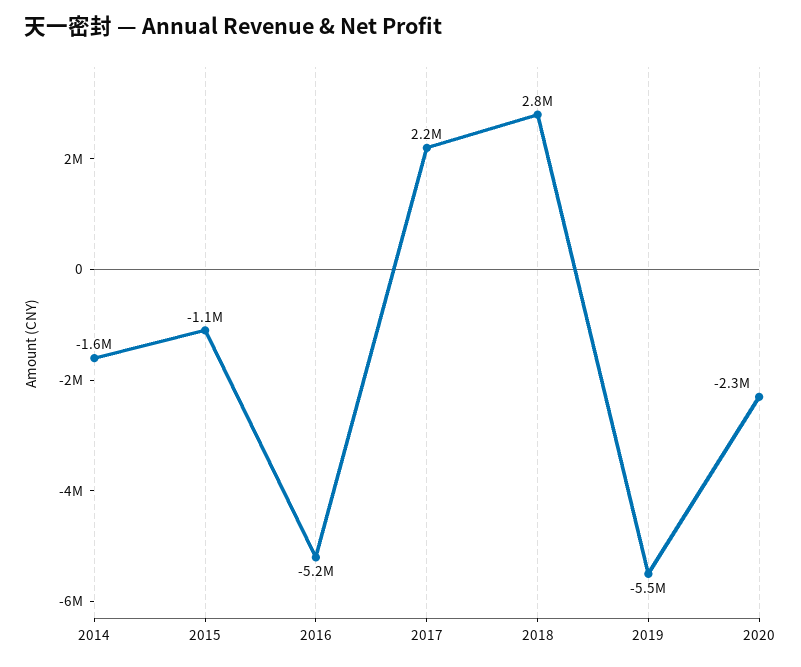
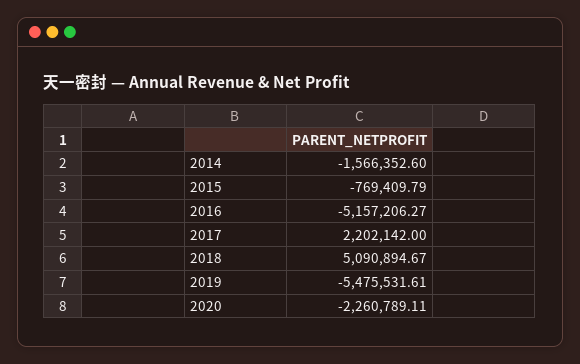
  {
    "2014": -1566352.6,
-   "2015": -1100000,
+   "2015": -769409.79,
    "2016": -5157206.27,
    "2017": 2202142,
-   "2018": 2800000,
+   "2018": 5090894.67,
    "2019": -5475531.61,
    "2020": -2260789.11
  }

